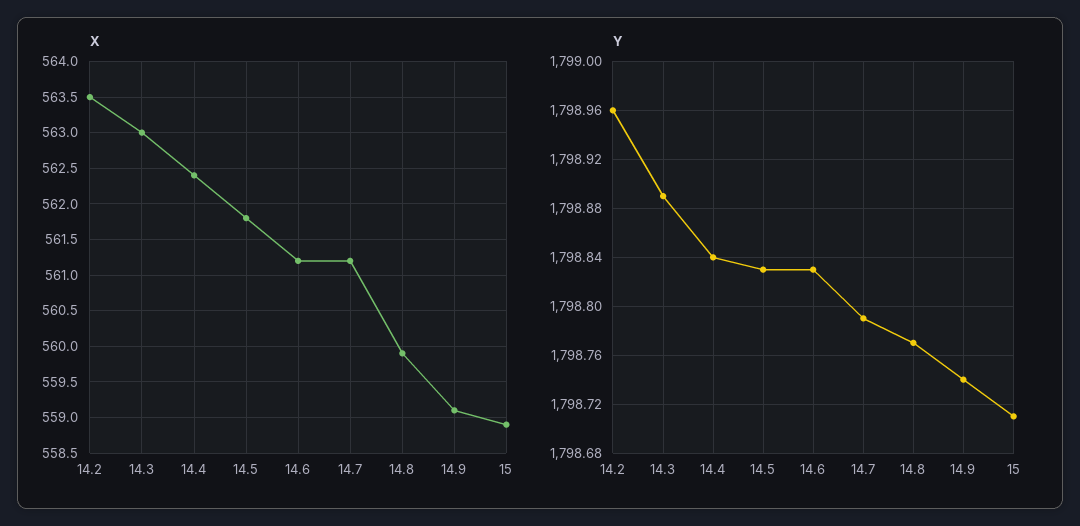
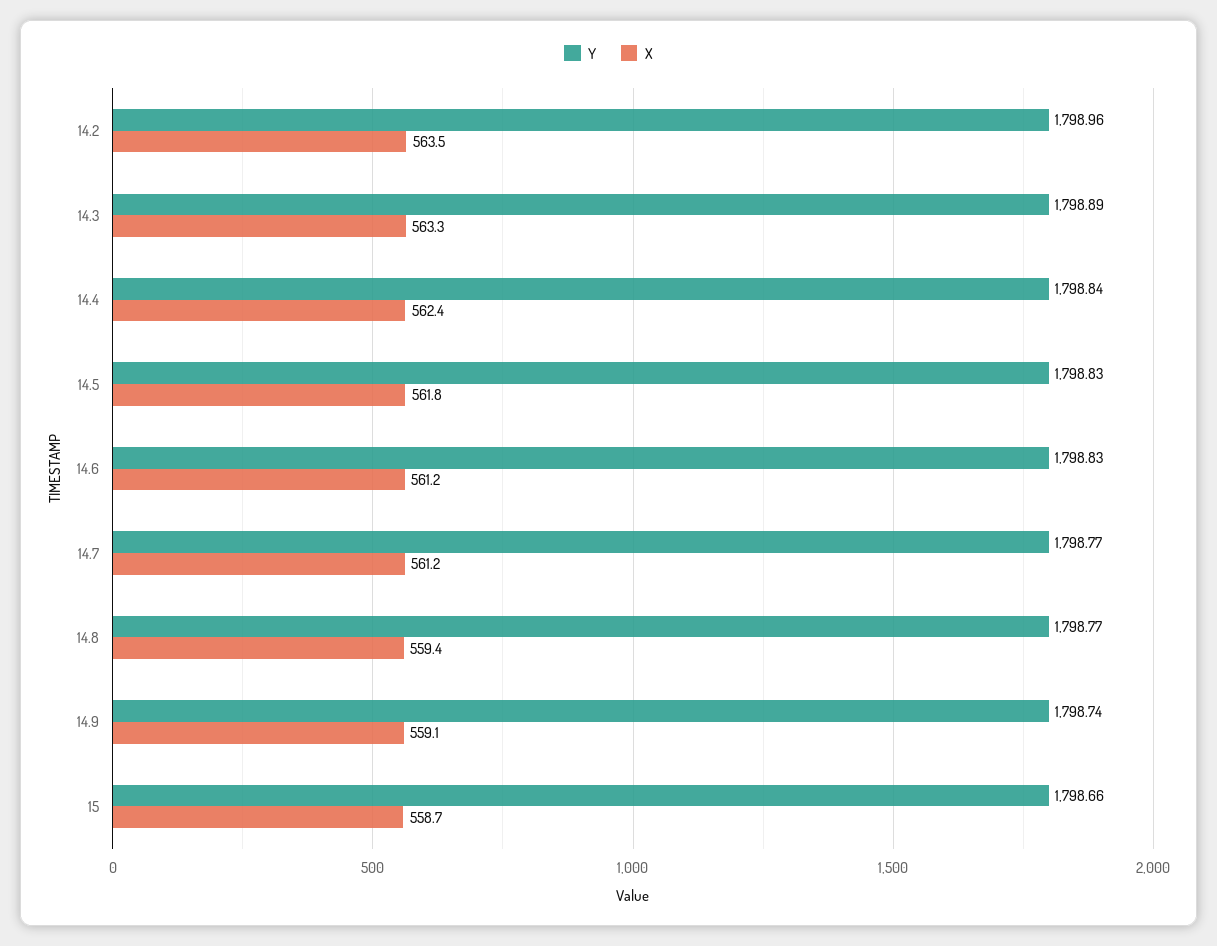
  {
    "X": {
      "14.2": 563.5,
-     "14.3": 563,
+     "14.3": 563.3,
      "14.4": 562.4,
      "14.5": 561.8,
      "14.6": 561.2,
      "14.7": 561.2,
-     "14.8": 559.9,
+     "14.8": 559.4,
      "14.9": 559.1,
-     "15": 558.9
+     "15": 558.7
    },
    "Y": {
      "14.2": 1798.96,
      "14.3": 1798.89,
      "14.4": 1798.84,
      "14.5": 1798.83,
      "14.6": 1798.83,
-     "14.7": 1798.79,
+     "14.7": 1798.77,
      "14.8": 1798.77,
      "14.9": 1798.74,
-     "15": 1798.71
+     "15": 1798.66
    }
  }

